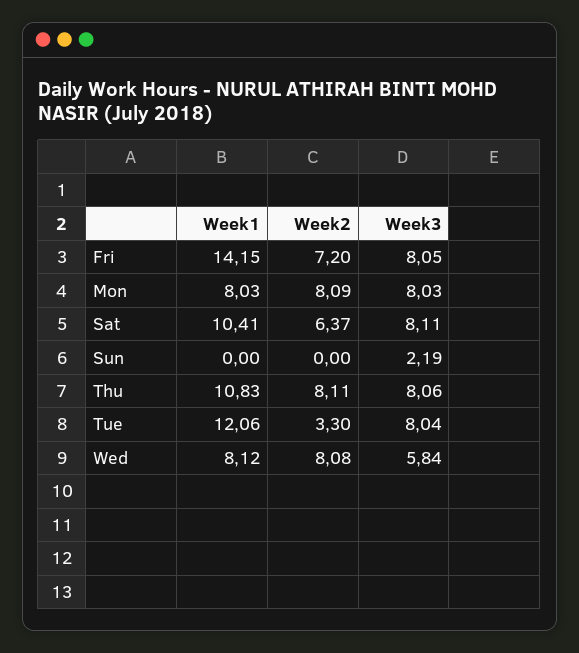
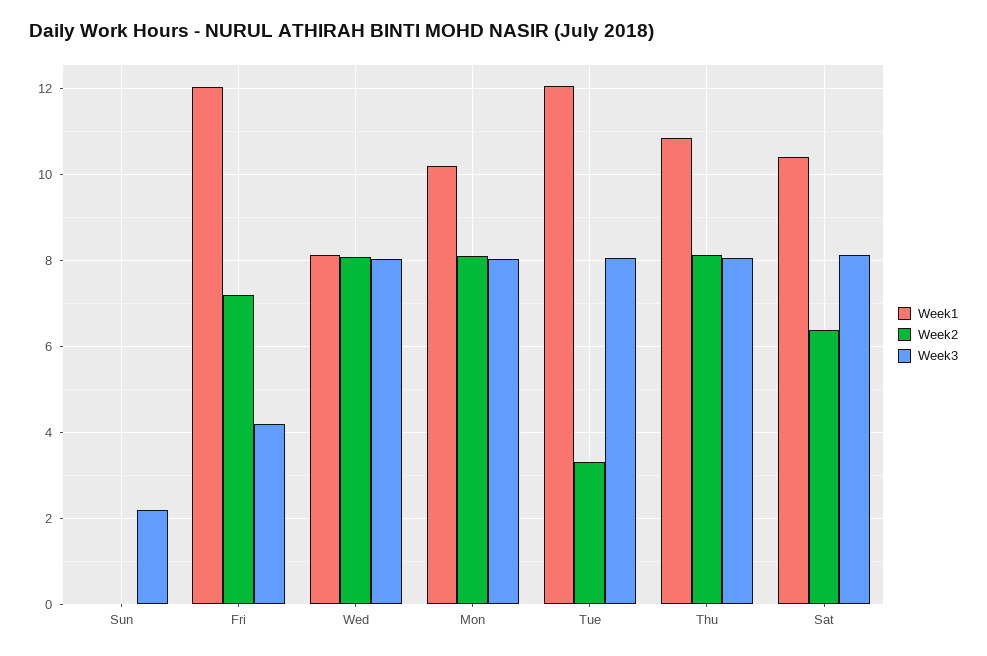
  {
    "Week1": {
-     "Fri": 14.15,
+     "Fri": 12,
-     "Mon": 8.03,
+     "Mon": 10.2,
      "Sat": 10.41,
      "Sun": 0,
      "Thu": 10.83,
      "Tue": 12.06,
      "Wed": 8.12
    },
    "Week2": {
      "Fri": 7.2,
      "Mon": 8.09,
      "Sat": 6.37,
      "Sun": 0,
      "Thu": 8.11,
      "Tue": 3.3,
      "Wed": 8.08
    },
    "Week3": {
-     "Fri": 8.05,
+     "Fri": 4.2,
      "Mon": 8.03,
      "Sat": 8.11,
      "Sun": 2.19,
      "Thu": 8.06,
      "Tue": 8.04,
-     "Wed": 5.84
+     "Wed": 8
    }
  }

